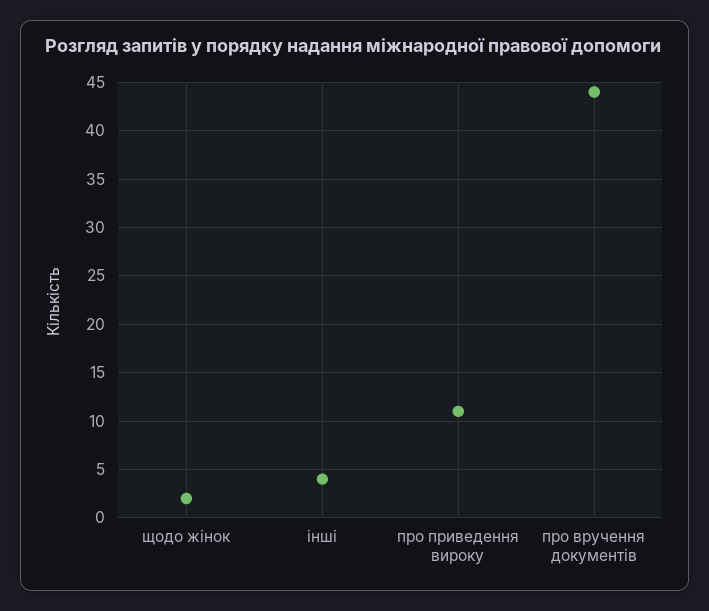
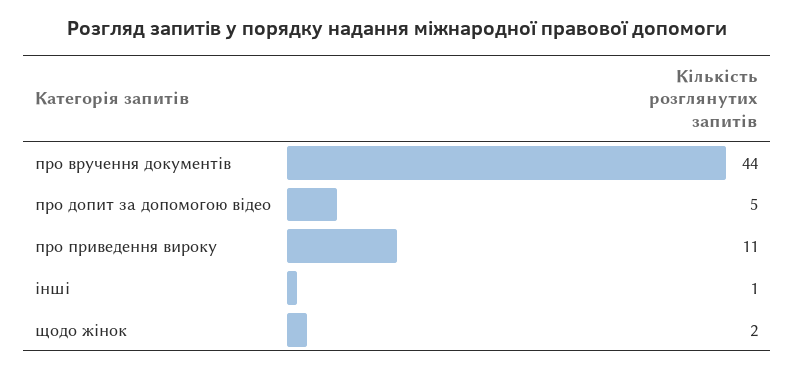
  {
    "щодо жінок": 2,
-   "інші": 4,
+   "інші": 1,
    "про приведення вироку": 11,
-   "про вручення документів": 44
+   "про вручення документів": 44,
+   "про допит за допомогою відео": 5
  }

